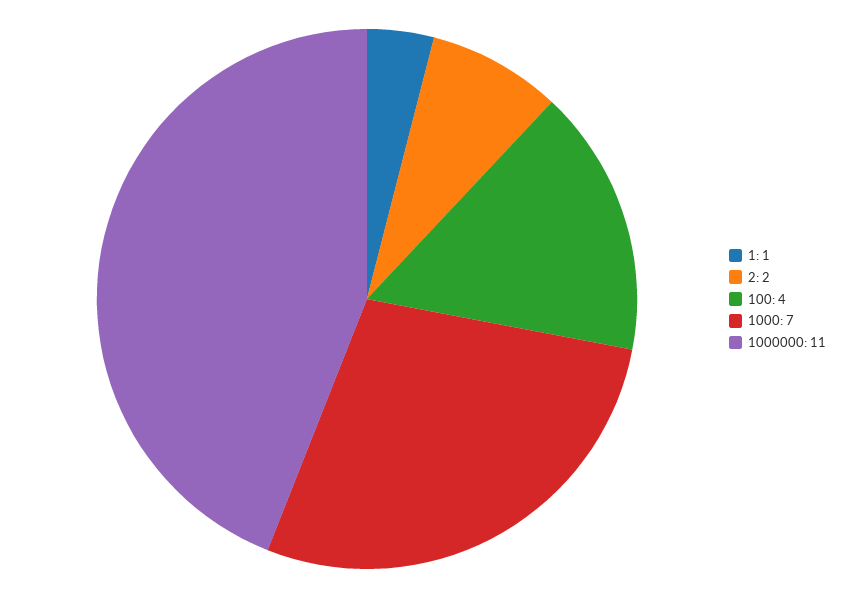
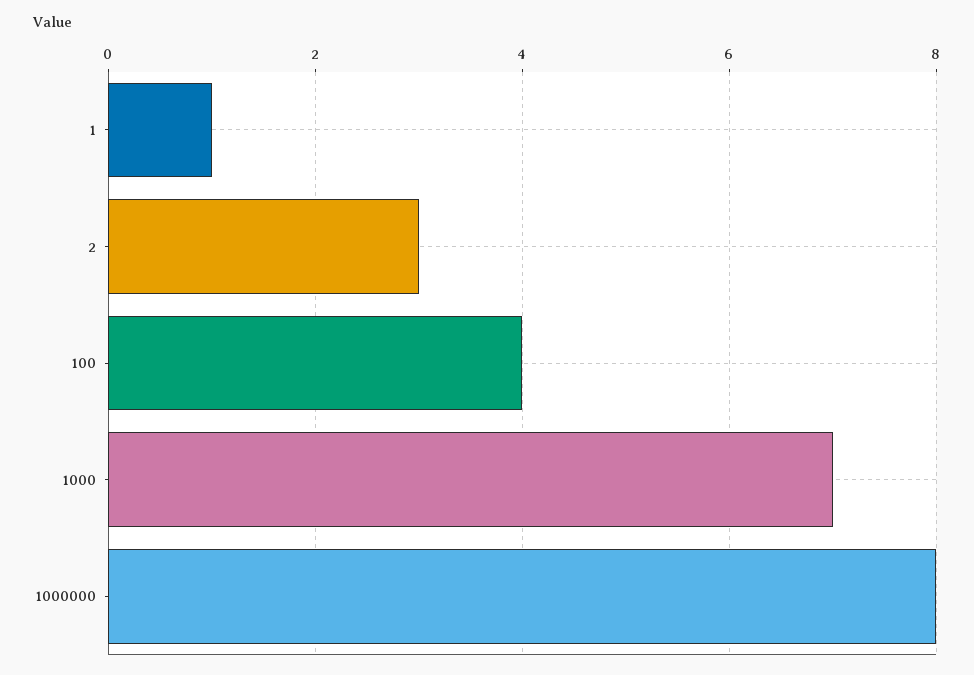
  {
    "1": 1,
-   "2": 2,
+   "2": 3,
    "100": 4,
    "1000": 7,
-   "1000000": 11
+   "1000000": 8
  }

